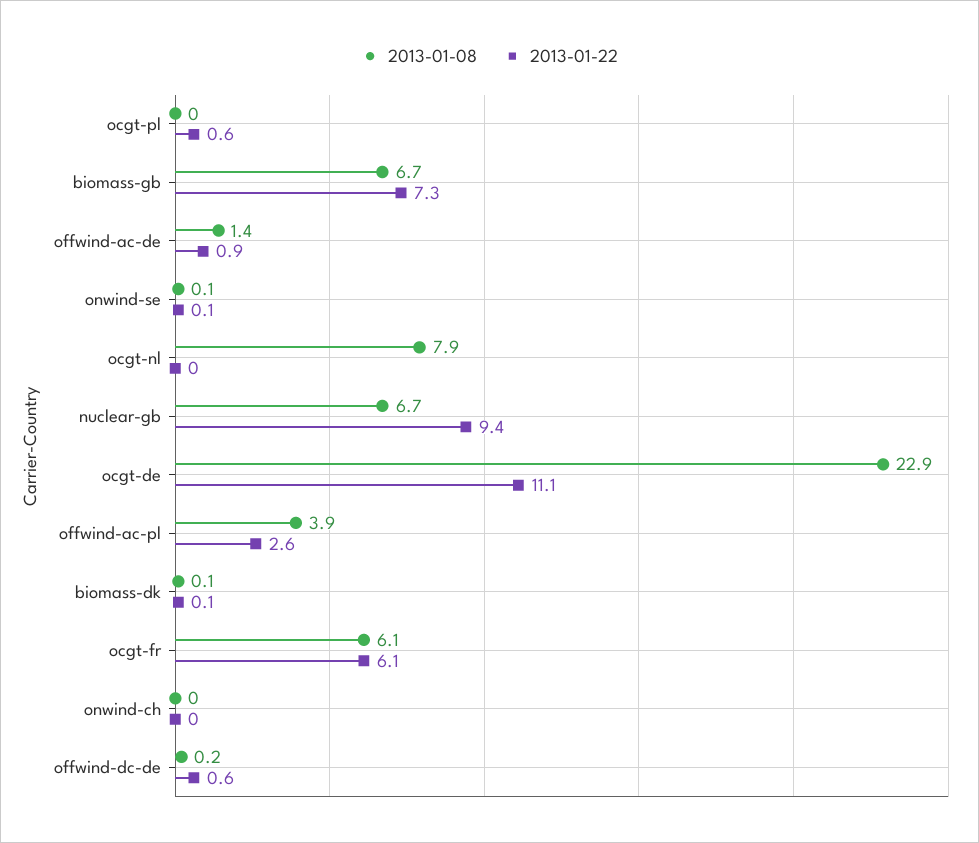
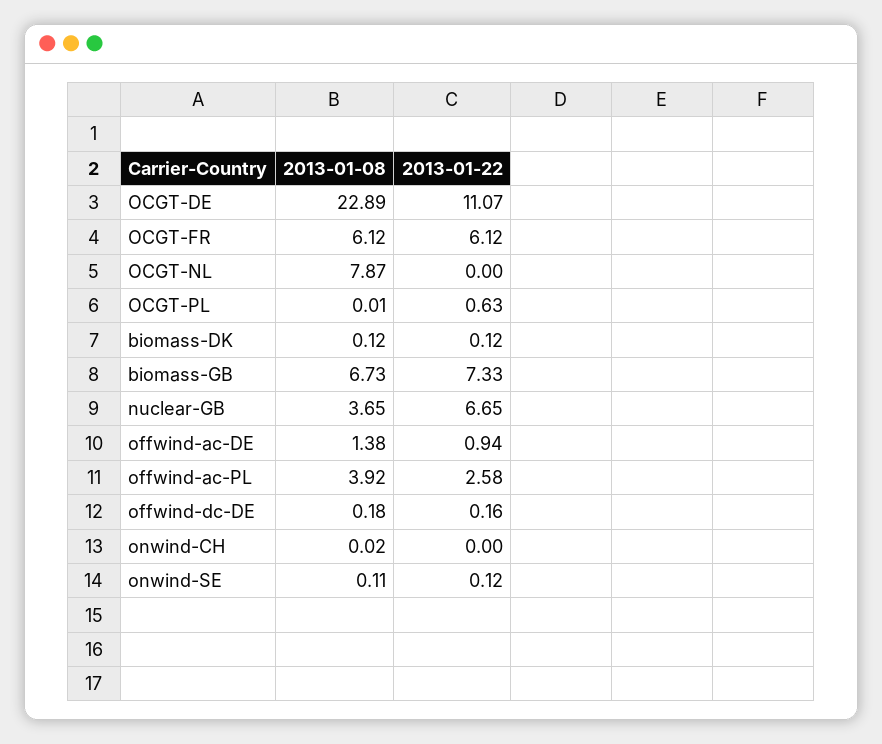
  {
    "2013-01-08": {
      "ocgt-pl": 0.01,
      "biomass-gb": 6.73,
      "offwind-ac-de": 1.38,
      "onwind-se": 0.11,
      "ocgt-nl": 7.87,
-     "nuclear-gb": 6.7,
+     "nuclear-gb": 3.65,
      "ocgt-de": 22.89,
      "offwind-ac-pl": 3.92,
      "biomass-dk": 0.12,
      "ocgt-fr": 6.12,
      "onwind-ch": 0.02,
      "offwind-dc-de": 0.18
    },
    "2013-01-22": {
      "ocgt-pl": 0.63,
      "biomass-gb": 7.33,
      "offwind-ac-de": 0.94,
      "onwind-se": 0.12,
      "ocgt-nl": 0,
-     "nuclear-gb": 9.4,
+     "nuclear-gb": 6.65,
      "ocgt-de": 11.07,
      "offwind-ac-pl": 2.58,
      "biomass-dk": 0.12,
      "ocgt-fr": 6.12,
      "onwind-ch": 0,
-     "offwind-dc-de": 0.6
+     "offwind-dc-de": 0.16
    }
  }

